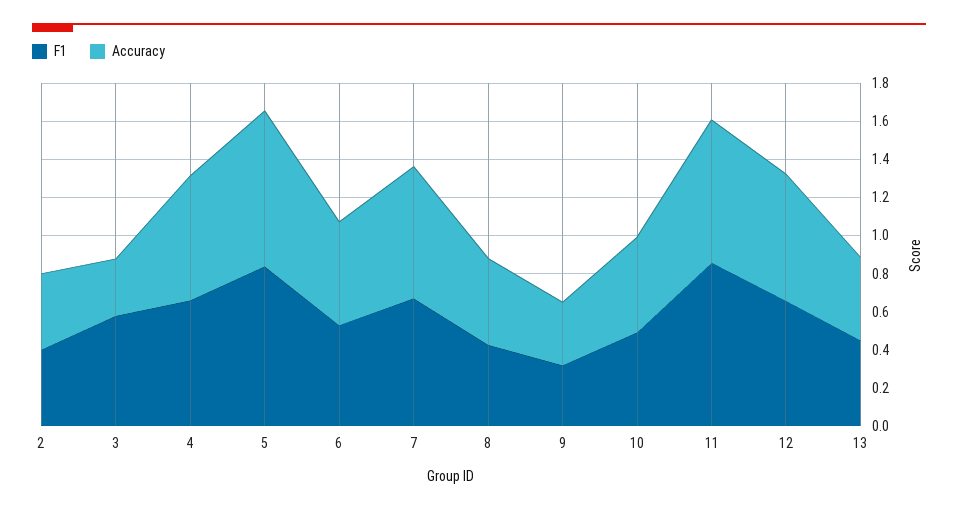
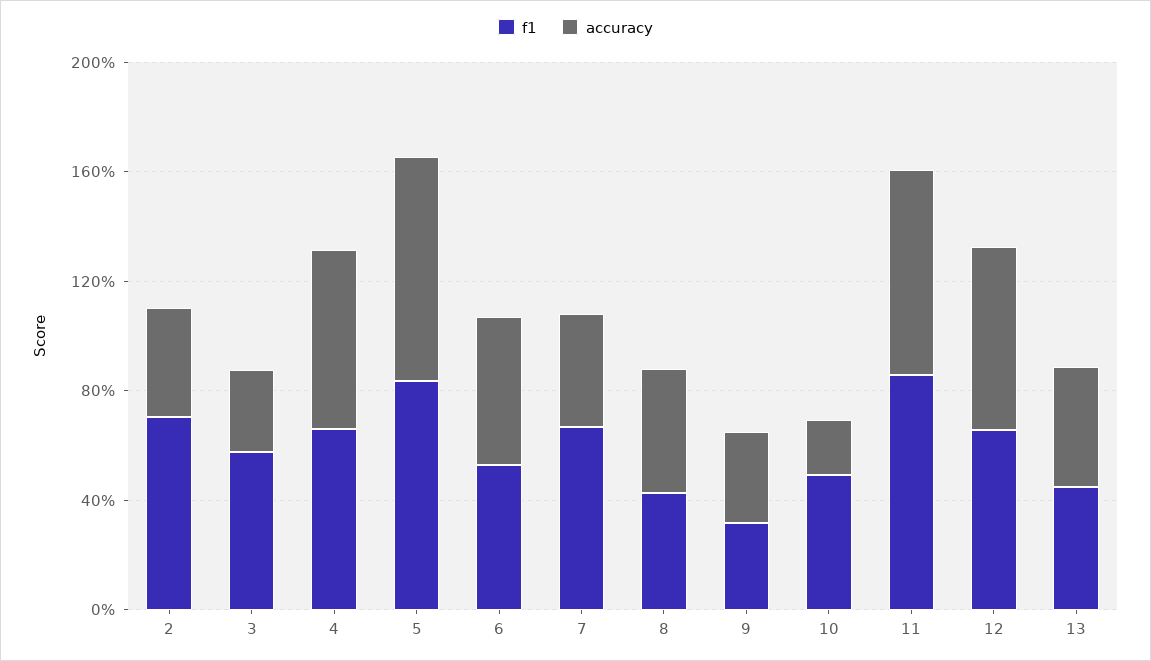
  {
    "F1": {
-     "2": 0.4,
+     "2": 0.7,
      "3": 0.6,
      "4": 0.65,
      "5": 0.85,
      "6": 0.55,
      "7": 0.65,
      "8": 0.45,
      "9": 0.3,
      "10": 0.5,
      "11": 0.85,
      "12": 0.65,
      "13": 0.45
    },
    "Accuracy": {
      "2": 0.4,
      "3": 0.3,
      "4": 0.65,
      "5": 0.8,
      "6": 0.55,
-     "7": 0.7,
+     "7": 0.4,
      "8": 0.45,
      "9": 0.35,
-     "10": 0.5,
+     "10": 0.2,
      "11": 0.75,
      "12": 0.65,
      "13": 0.45
    }
  }

